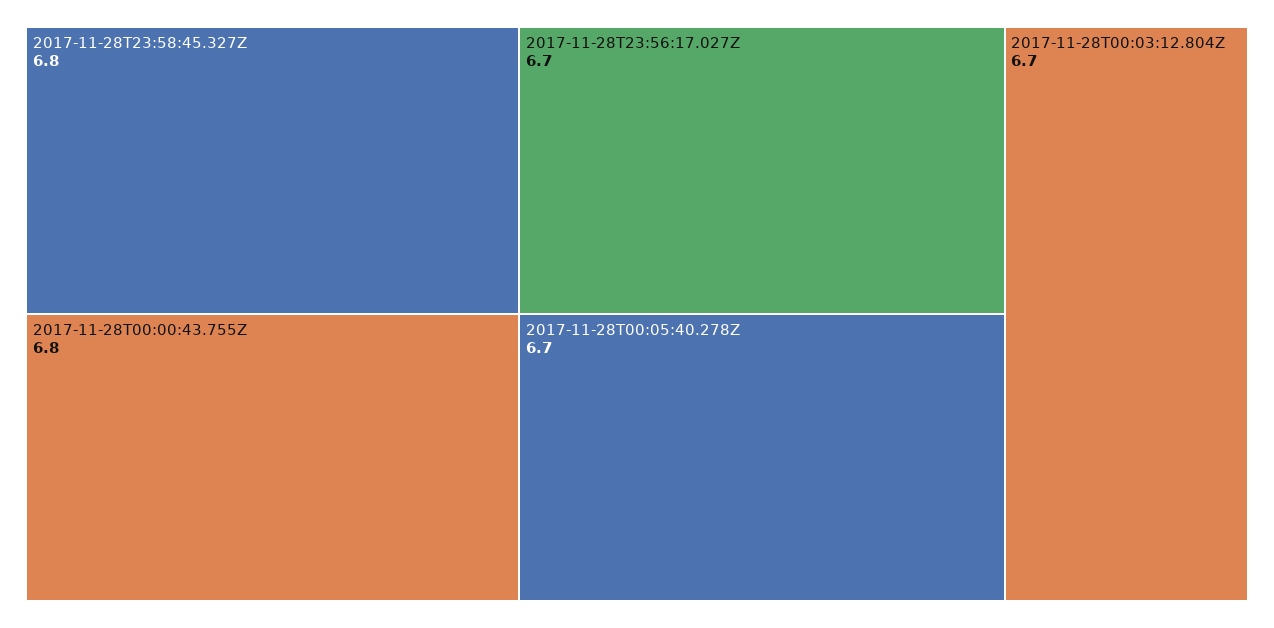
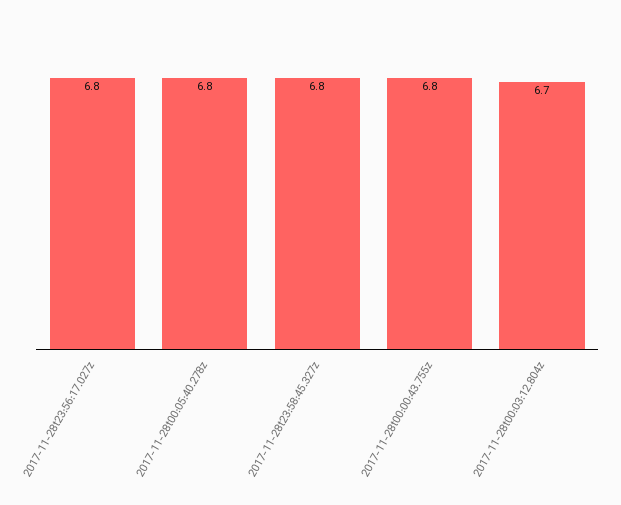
  {
    "2017-11-28T23:58:45.327Z": 6.8,
    "2017-11-28T00:00:43.755Z": 6.8,
-   "2017-11-28T23:56:17.027Z": 6.7,
+   "2017-11-28T23:56:17.027Z": 6.8,
-   "2017-11-28T00:05:40.278Z": 6.7,
+   "2017-11-28T00:05:40.278Z": 6.8,
    "2017-11-28T00:03:12.804Z": 6.7
  }

